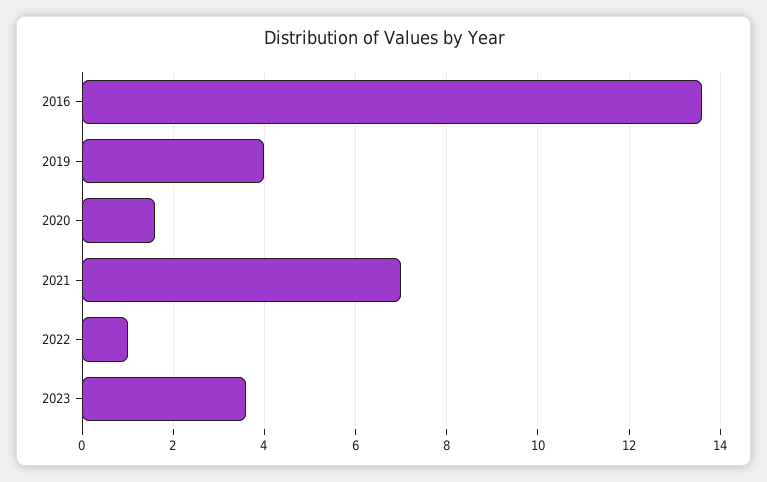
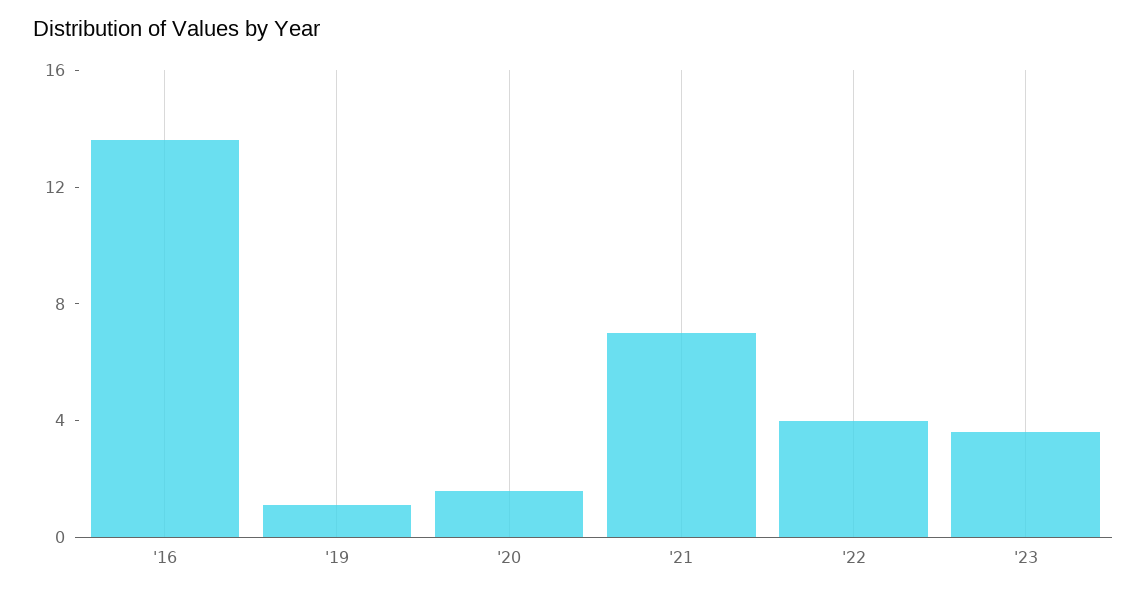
  {
    "2016": 13.5,
-   "2019": 4,
+   "2019": 1,
    "2020": 1.5,
    "2021": 7,
-   "2022": 1,
+   "2022": 4,
    "2023": 3.5
  }

